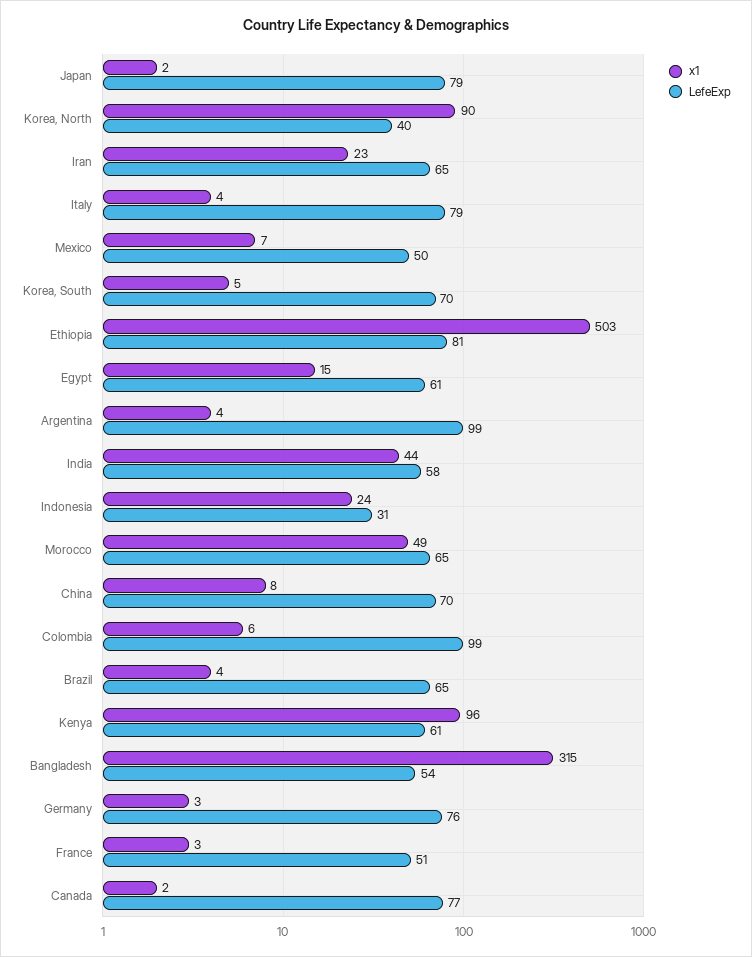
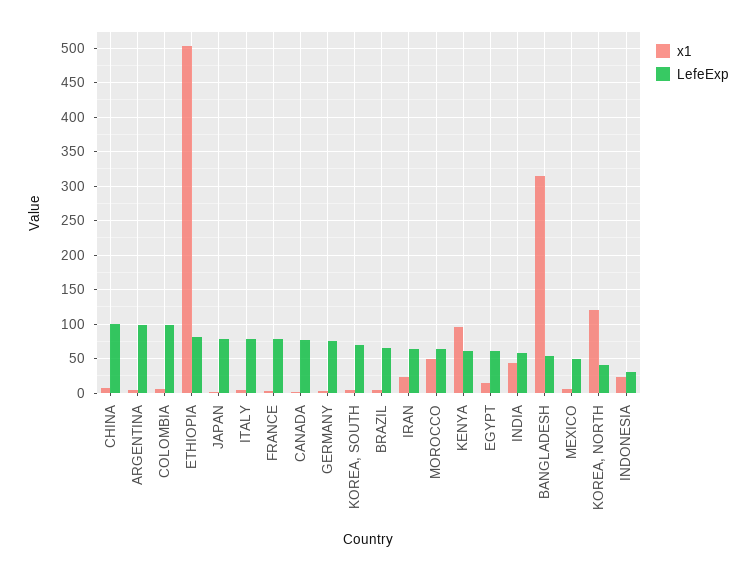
  {
    "x1": {
      "Japan": 2,
-     "Korea, North": 90,
+     "Korea, North": 120,
      "Iran": 23,
      "Italy": 4,
      "Mexico": 7,
      "Korea, South": 5,
      "Ethiopia": 503,
      "Egypt": 15,
      "Argentina": 4,
      "India": 44,
      "Indonesia": 24,
      "Morocco": 49,
      "China": 8,
      "Colombia": 6,
      "Brazil": 4,
      "Kenya": 96,
      "Bangladesh": 315,
      "Germany": 3,
      "France": 3,
      "Canada": 2
    },
    "LefeExp": {
      "Japan": 79,
      "Korea, North": 40,
      "Iran": 65,
      "Italy": 79,
      "Mexico": 50,
      "Korea, South": 70,
      "Ethiopia": 81,
      "Egypt": 61,
      "Argentina": 99,
      "India": 58,
      "Indonesia": 31,
      "Morocco": 65,
-     "China": 70,
+     "China": 100,
      "Colombia": 99,
      "Brazil": 65,
      "Kenya": 61,
      "Bangladesh": 54,
      "Germany": 76,
-     "France": 51,
+     "France": 80,
      "Canada": 77
    }
  }

